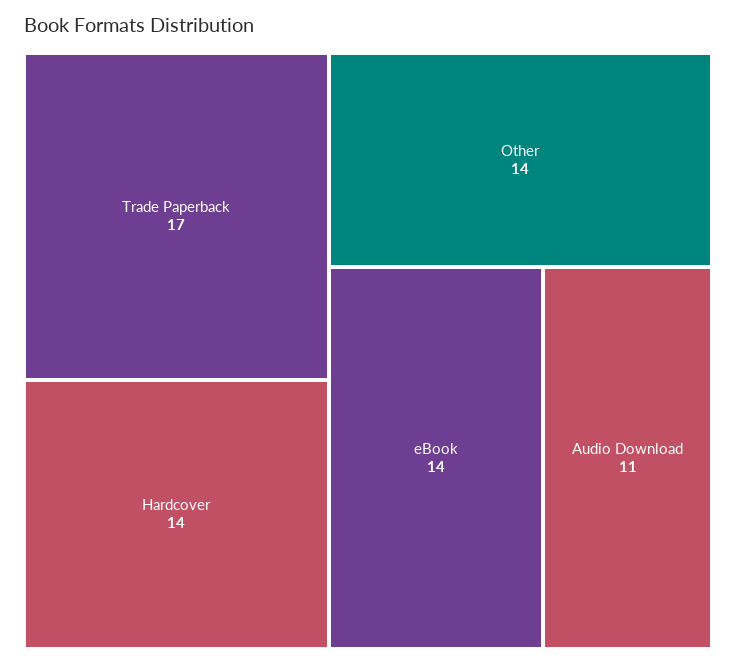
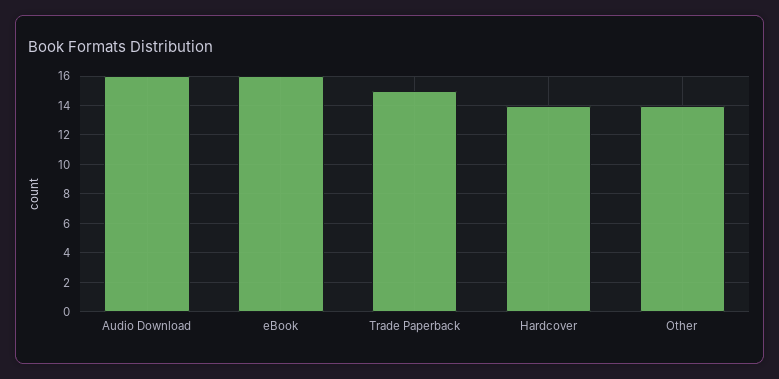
  {
-   "Trade Paperback": 17,
+   "Trade Paperback": 15,
    "Hardcover": 14,
    "Other": 14,
-   "eBook": 14,
+   "eBook": 16,
-   "Audio Download": 11
+   "Audio Download": 16
  }

